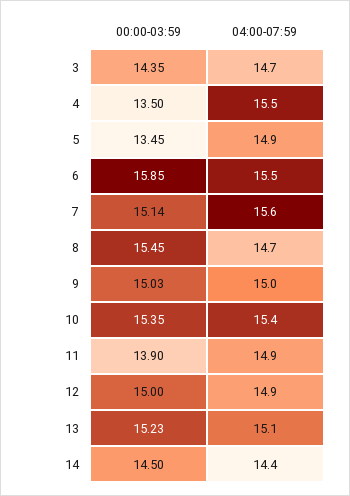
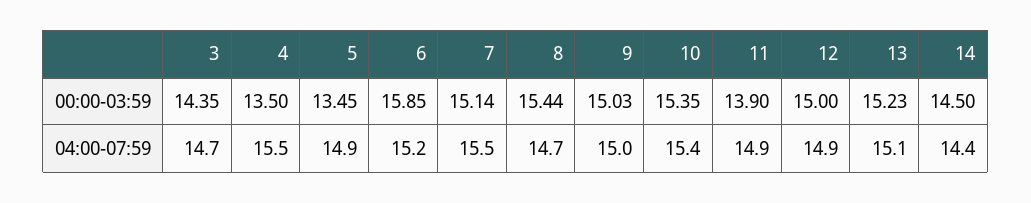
  {
    "00:00-03:59": {
      "3": 14.35,
      "4": 13.5,
      "5": 13.45,
      "6": 15.85,
      "7": 15.14,
-     "8": 15.45,
+     "8": 15.44,
      "9": 15.03,
      "10": 15.35,
      "11": 13.9,
      "12": 15,
      "13": 15.23,
      "14": 14.5
    },
    "04:00-07:59": {
      "3": 14.7,
      "4": 15.5,
      "5": 14.9,
-     "6": 15.5,
+     "6": 15.2,
-     "7": 15.6,
+     "7": 15.5,
      "8": 14.7,
      "9": 15,
      "10": 15.4,
      "11": 14.9,
      "12": 14.9,
      "13": 15.1,
      "14": 14.4
    }
  }

